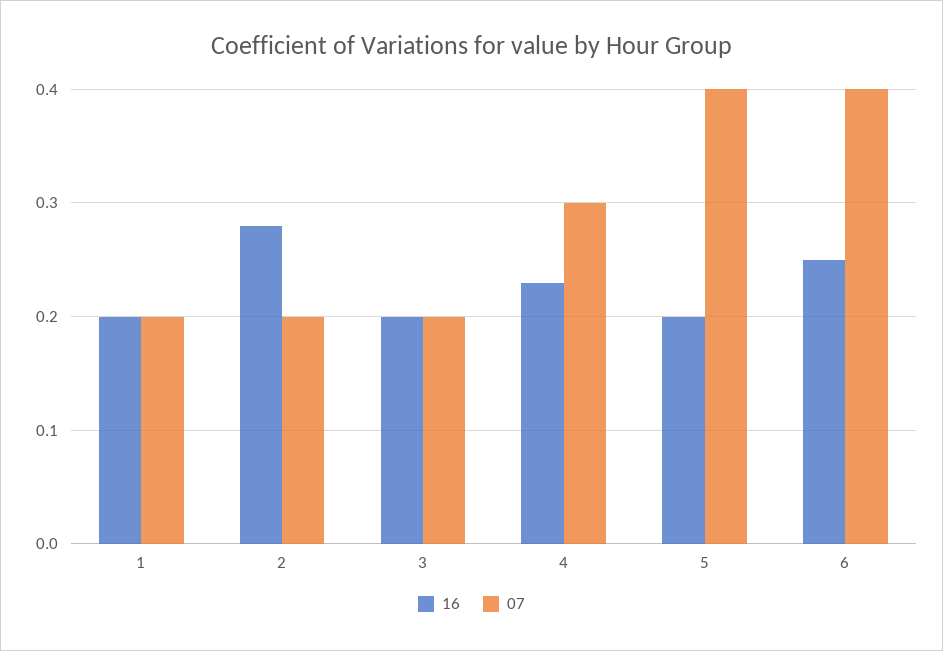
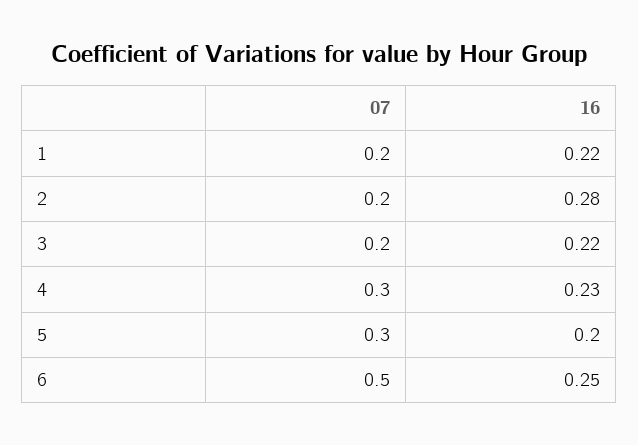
  {
    "16": {
-     "1": 0.2,
+     "1": 0.22,
      "2": 0.28,
-     "3": 0.2,
+     "3": 0.22,
      "4": 0.23,
      "5": 0.2,
      "6": 0.25
    },
    "07": {
      "1": 0.2,
      "2": 0.2,
      "3": 0.2,
      "4": 0.3,
-     "5": 0.4,
+     "5": 0.3,
-     "6": 0.4
+     "6": 0.5
    }
  }

